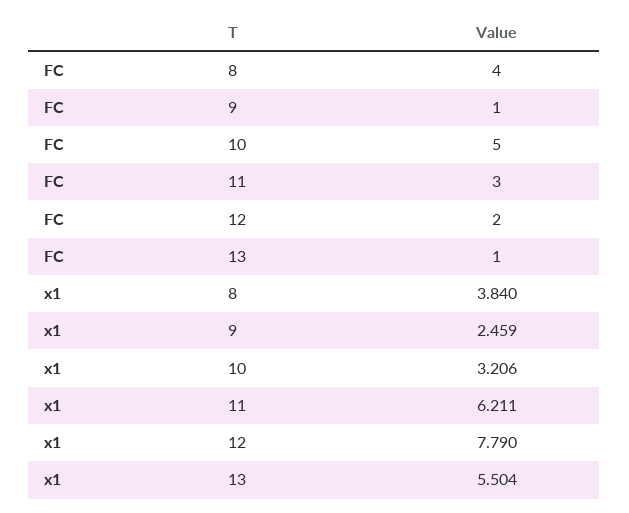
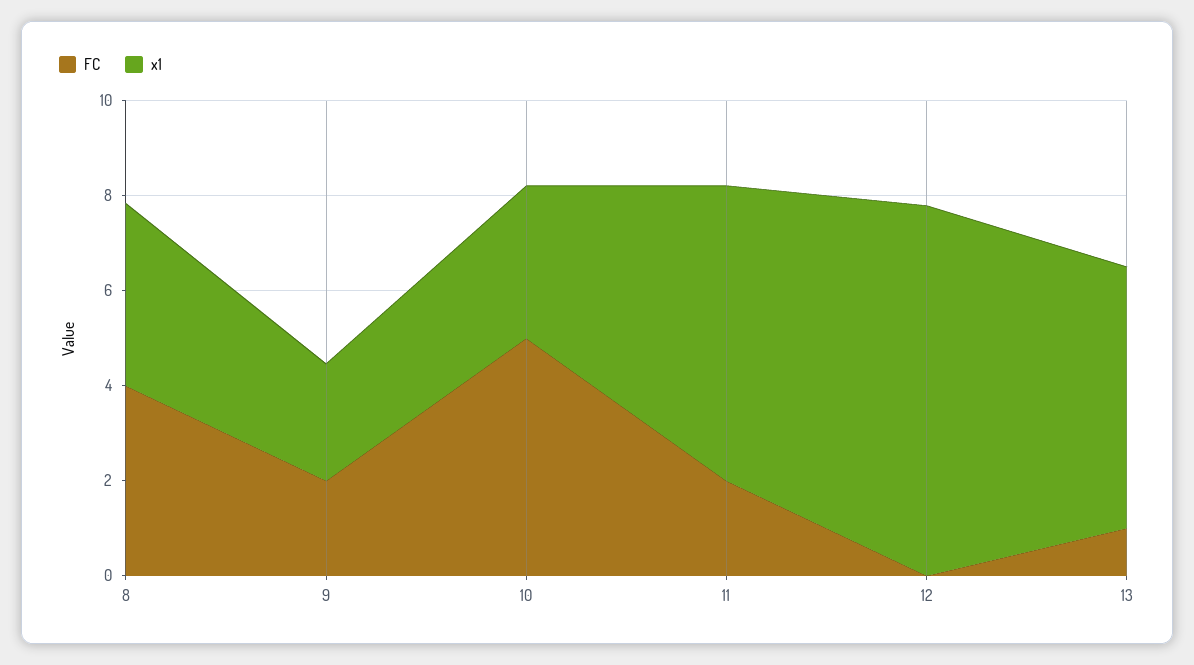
  {
    "FC": {
      "8": 4,
-     "9": 1,
+     "9": 2,
      "10": 5,
-     "11": 3,
+     "11": 2,
-     "12": 2,
+     "12": 0,
      "13": 1
    },
    "x1": {
      "8": 3.84,
      "9": 2.459,
      "10": 3.206,
      "11": 6.211,
      "12": 7.79,
      "13": 5.504
    }
  }

